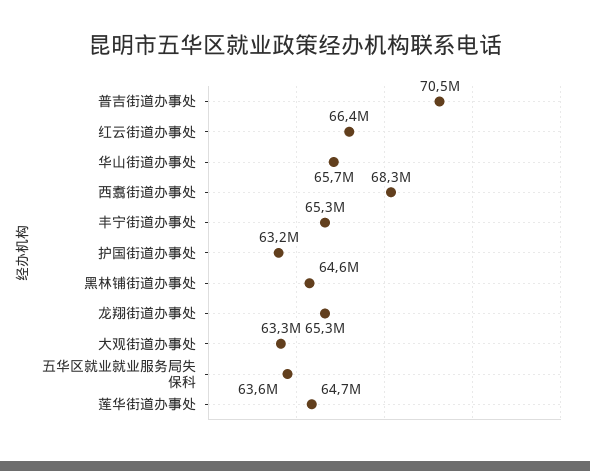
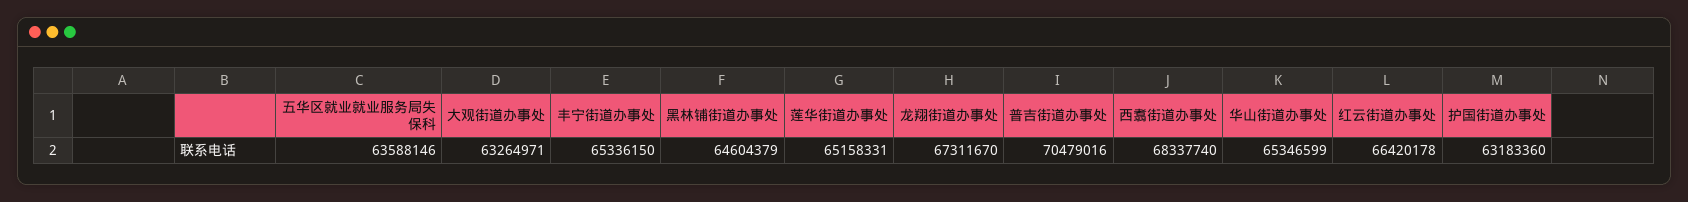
  {
    "普吉街道办事处": 70479016,
    "红云街道办事处": 66420178,
-   "华山街道办事处": 65700000,
+   "华山街道办事处": 65346599,
    "西翥街道办事处": 68337740,
    "丰宁街道办事处": 65336150,
    "护国街道办事处": 63183360,
    "黑林铺街道办事处": 64604379,
-   "龙翔街道办事处": 65300000,
+   "龙翔街道办事处": 67311670,
    "大观街道办事处": 63264971,
    "五华区就业就业服务局失保科": 63588146,
-   "莲华街道办事处": 64700000
+   "莲华街道办事处": 65158331
  }

